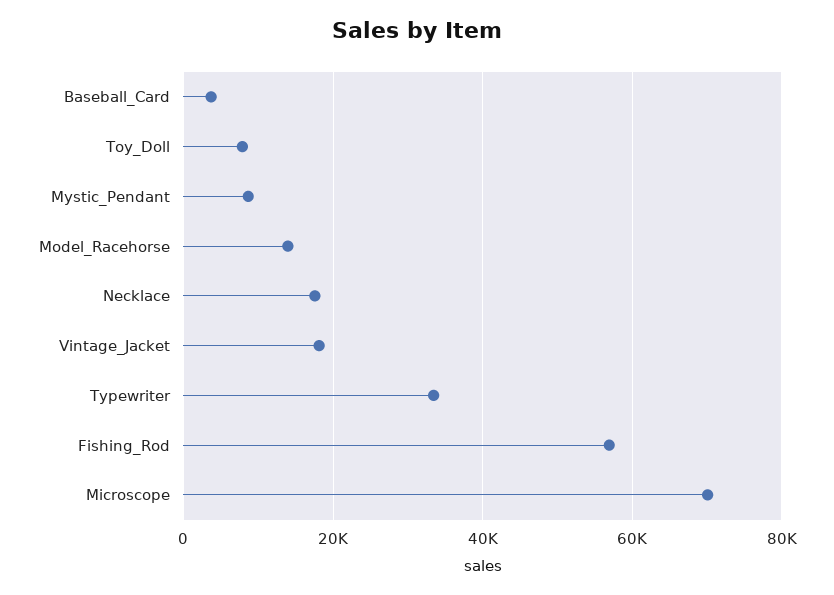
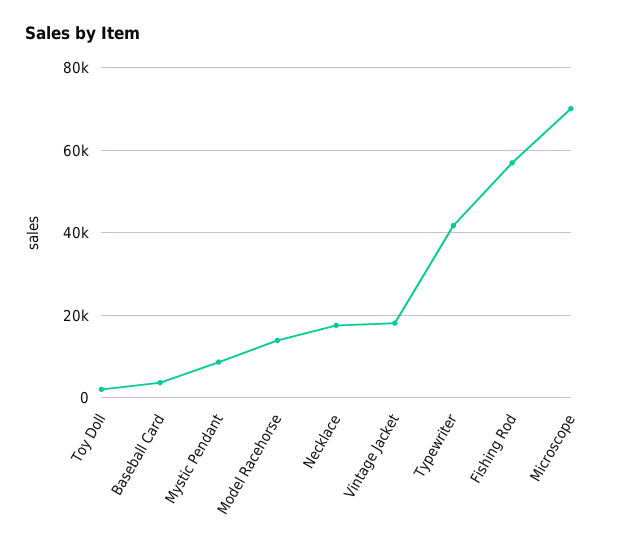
  {
    "Baseball_Card": 4000,
-   "Toy_Doll": 8000,
+   "Toy_Doll": 2000,
    "Mystic_Pendant": 8000,
    "Model_Racehorse": 14000,
    "Necklace": 18000,
    "Vintage_Jacket": 18000,
-   "Typewriter": 34000,
+   "Typewriter": 42000,
    "Fishing_Rod": 56000,
    "Microscope": 70000
  }

